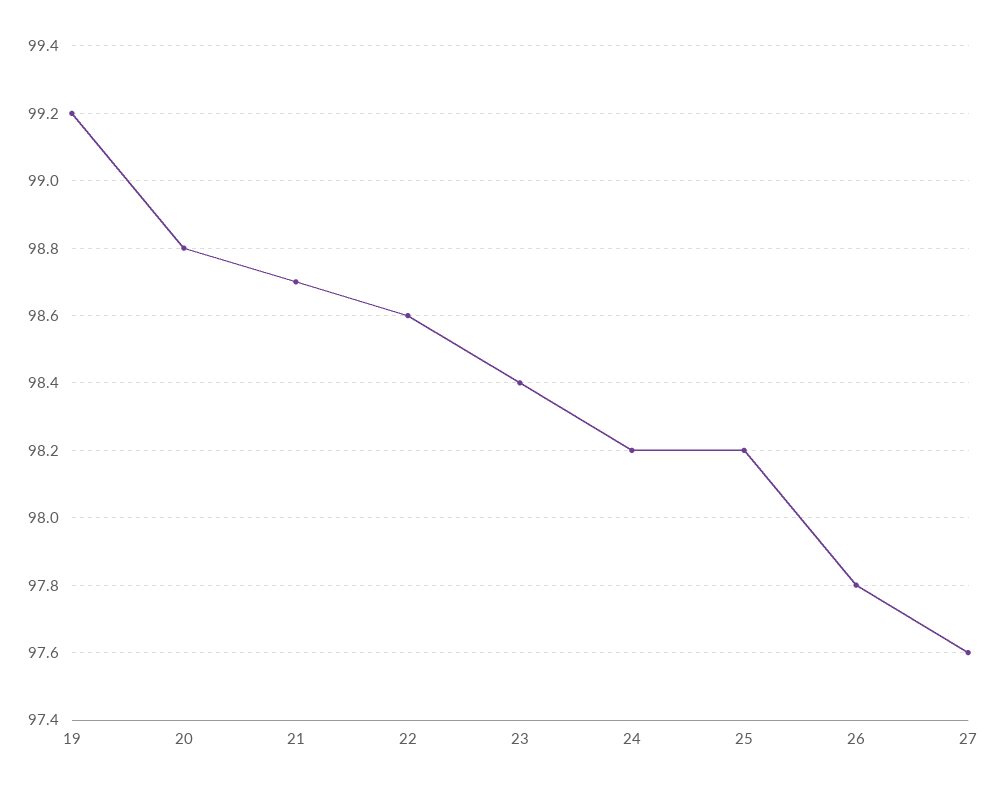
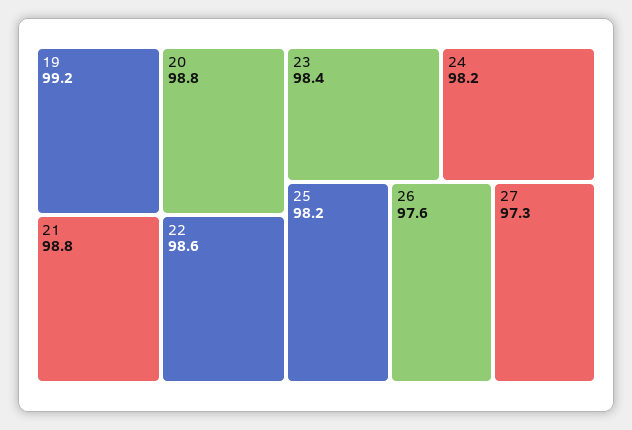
  {
    "19": 99.2,
    "20": 98.8,
-   "21": 98.7,
+   "21": 98.8,
    "22": 98.6,
    "23": 98.4,
    "24": 98.2,
    "25": 98.2,
-   "26": 97.8,
+   "26": 97.6,
-   "27": 97.6
+   "27": 97.3
  }

